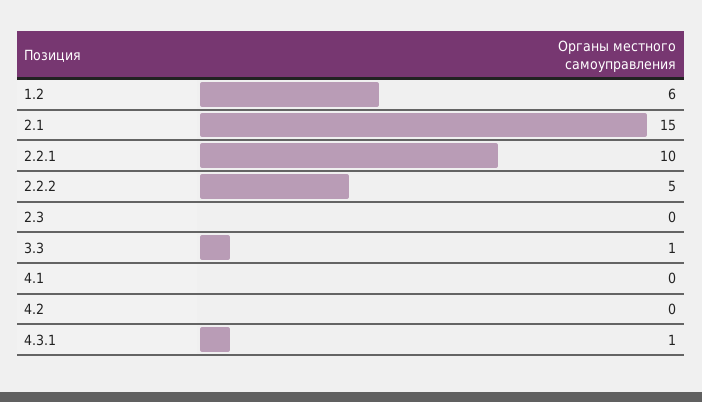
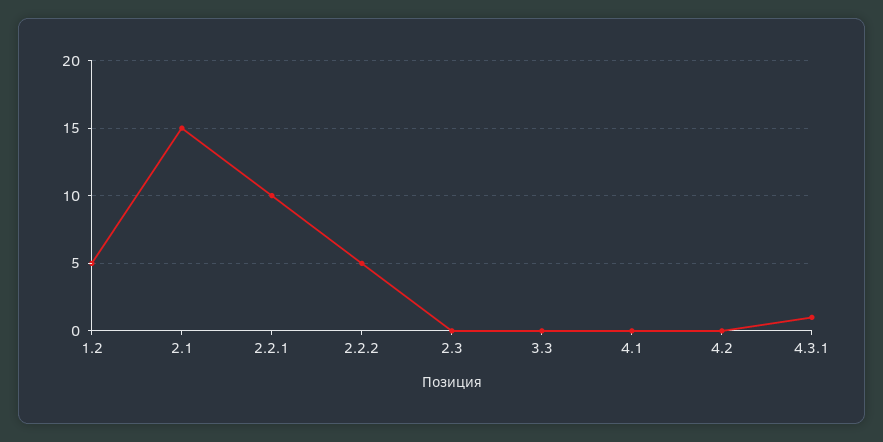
  {
-   "1.2": 6,
+   "1.2": 5,
    "2.1": 15,
    "2.2.1": 10,
    "2.2.2": 5,
    "2.3": 0,
-   "3.3": 1,
+   "3.3": 0,
    "4.1": 0,
    "4.2": 0,
    "4.3.1": 1
  }

